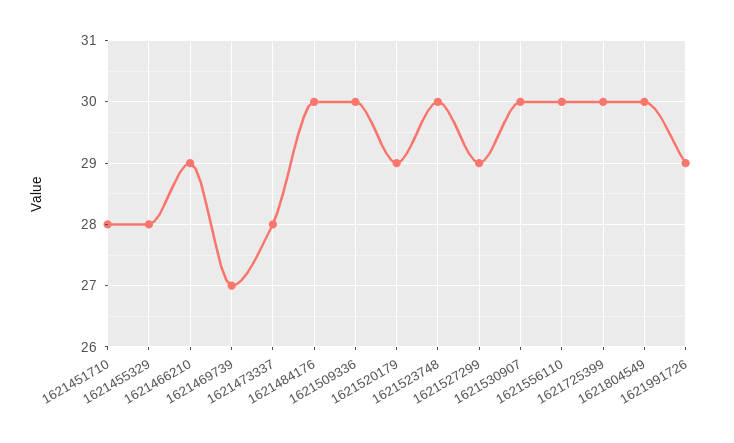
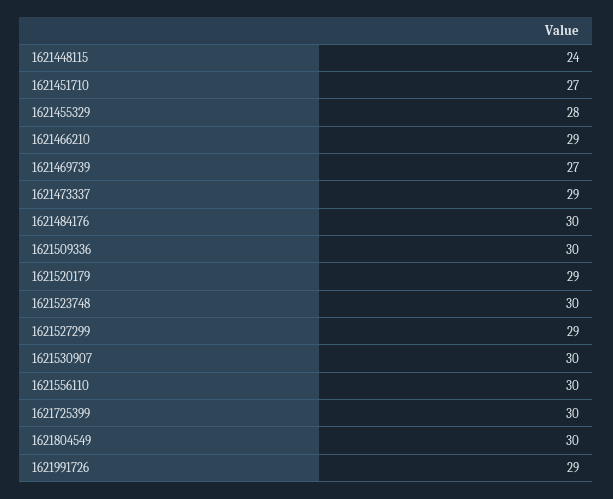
  {
-   "1621451710": 28,
+   "1621451710": 27,
    "1621455329": 28,
    "1621466210": 29,
    "1621469739": 27,
-   "1621473337": 28,
+   "1621473337": 29,
    "1621484176": 30,
    "1621509336": 30,
    "1621520179": 29,
    "1621523748": 30,
    "1621527299": 29,
    "1621530907": 30,
    "1621556110": 30,
    "1621725399": 30,
    "1621804549": 30,
-   "1621991726": 29
+   "1621991726": 29,
+   "1621448115": 24
  }

